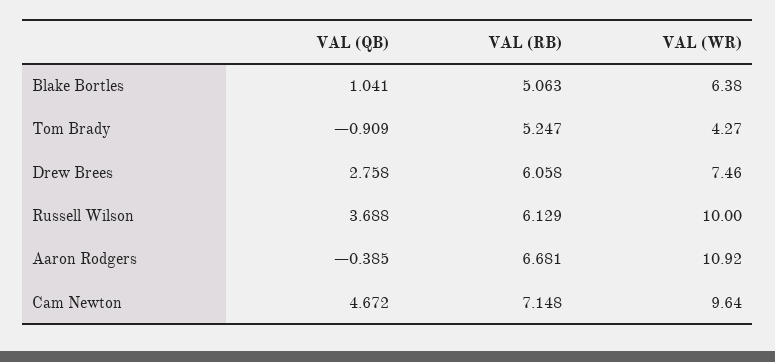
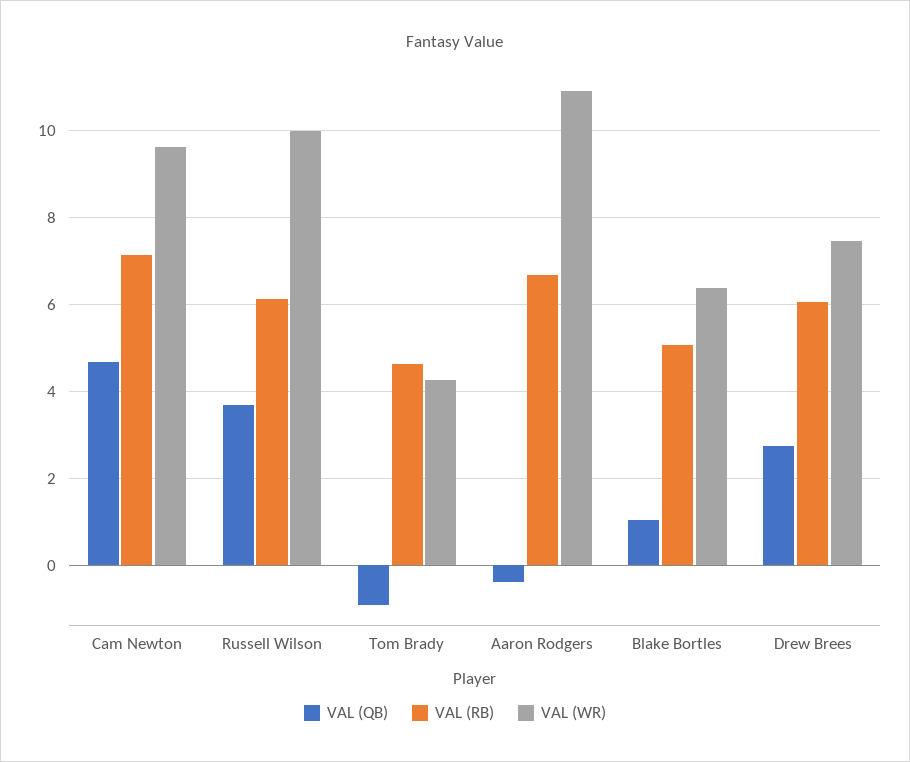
  {
    "VAL (QB)": {
      "Blake Bortles": 1.041,
      "Tom Brady": -0.909,
      "Drew Brees": 2.758,
      "Russell Wilson": 3.688,
      "Aaron Rodgers": -0.385,
      "Cam Newton": 4.672
    },
    "VAL (RB)": {
      "Blake Bortles": 5.063,
-     "Tom Brady": 5.247,
+     "Tom Brady": 4.6,
      "Drew Brees": 6.058,
      "Russell Wilson": 6.129,
      "Aaron Rodgers": 6.681,
      "Cam Newton": 7.148
    },
    "VAL (WR)": {
      "Blake Bortles": 6.38,
      "Tom Brady": 4.27,
      "Drew Brees": 7.46,
      "Russell Wilson": 10,
      "Aaron Rodgers": 10.92,
      "Cam Newton": 9.64
    }
  }

